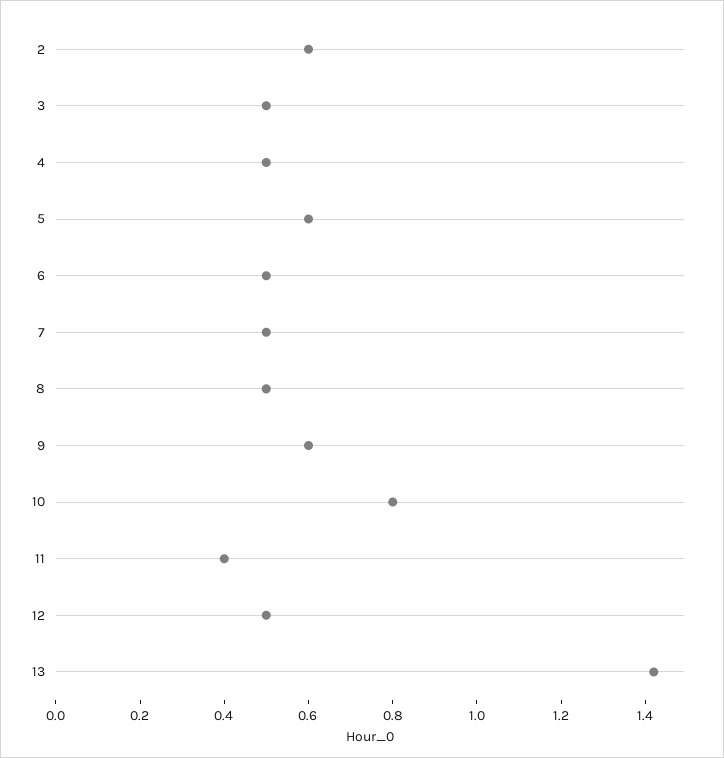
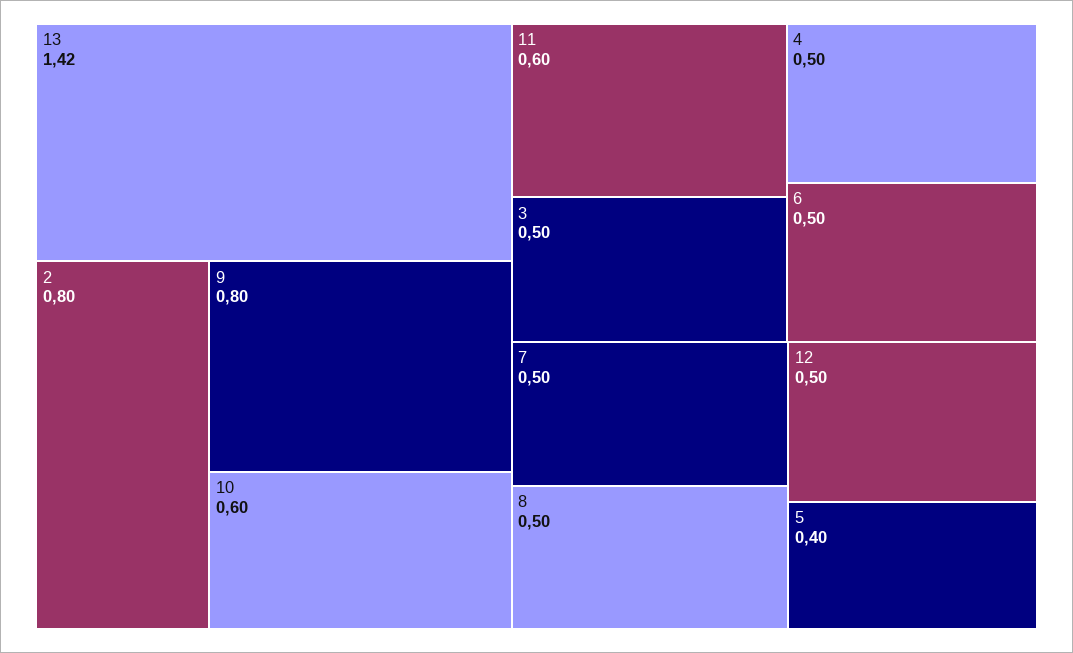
  {
-   "2": 0.6,
+   "2": 0.8,
    "3": 0.5,
    "4": 0.5,
-   "5": 0.6,
+   "5": 0.4,
    "6": 0.5,
    "7": 0.5,
    "8": 0.5,
-   "9": 0.6,
+   "9": 0.8,
-   "10": 0.8,
+   "10": 0.6,
-   "11": 0.4,
+   "11": 0.6,
    "12": 0.5,
    "13": 1.42
  }

